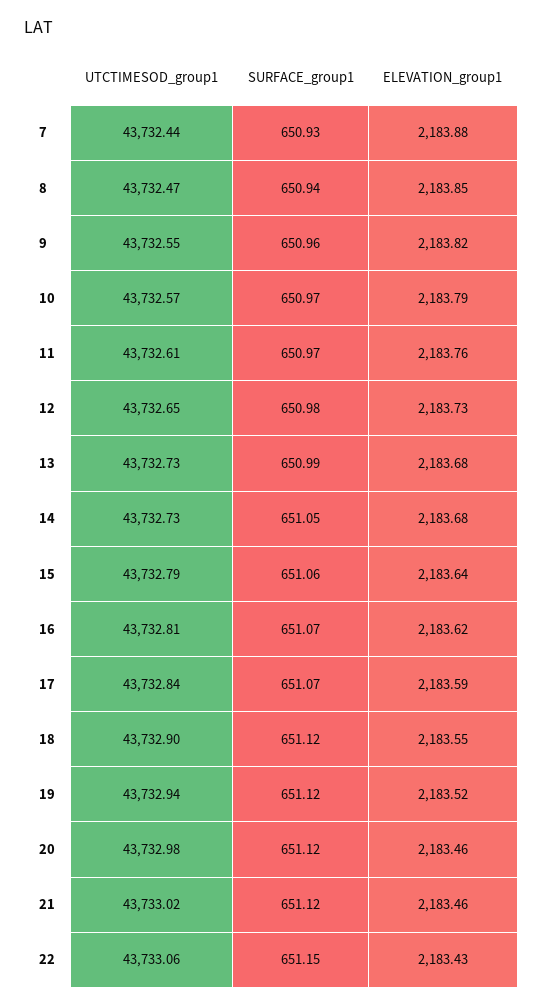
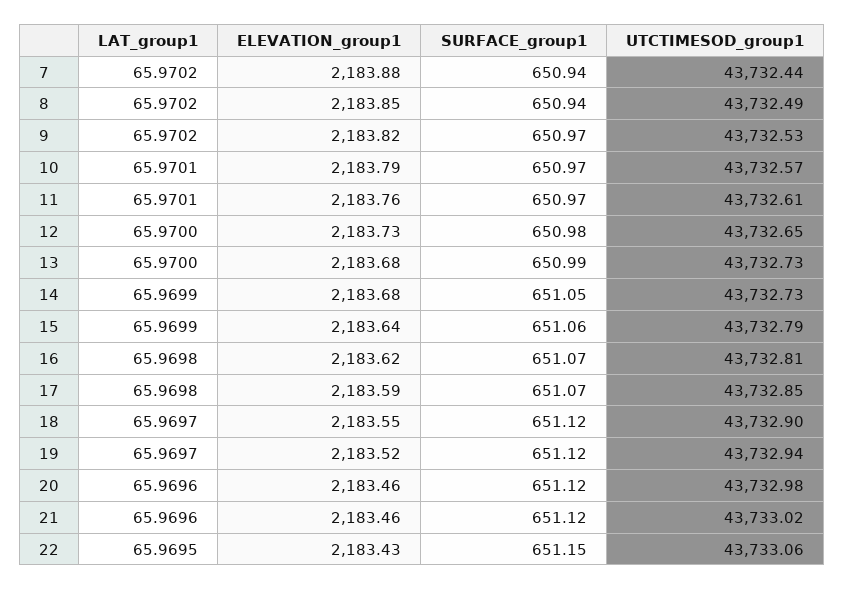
  {
    "UTCTIMESOD_group1": {
      "7": 43732.44,
-     "8": 43732.47,
+     "8": 43732.49,
-     "9": 43732.55,
+     "9": 43732.53,
      "10": 43732.57,
      "11": 43732.61,
      "12": 43732.65,
      "13": 43732.73,
      "14": 43732.73,
      "15": 43732.79,
      "16": 43732.81,
-     "17": 43732.84,
+     "17": 43732.85,
      "18": 43732.9,
      "19": 43732.94,
      "20": 43732.98,
      "21": 43733.02,
      "22": 43733.06
    },
    "SURFACE_group1": {
-     "7": 650.93,
+     "7": 650.94,
      "8": 650.94,
-     "9": 650.96,
+     "9": 650.97,
      "10": 650.97,
      "11": 650.97,
      "12": 650.98,
      "13": 650.99,
      "14": 651.05,
      "15": 651.06,
      "16": 651.07,
      "17": 651.07,
      "18": 651.12,
      "19": 651.12,
      "20": 651.12,
      "21": 651.12,
      "22": 651.15
    },
    "ELEVATION_group1": {
      "7": 2183.88,
      "8": 2183.85,
      "9": 2183.82,
      "10": 2183.79,
      "11": 2183.76,
      "12": 2183.73,
      "13": 2183.68,
      "14": 2183.68,
      "15": 2183.64,
      "16": 2183.62,
      "17": 2183.59,
      "18": 2183.55,
      "19": 2183.52,
      "20": 2183.46,
      "21": 2183.46,
      "22": 2183.43
-   }
+   },
+   "LAT_group1": {
+     "7": 65.9702,
+     "8": 65.9702,
+     "9": 65.9702,
+     "10": 65.9701,
+     "11": 65.9701,
+     "12": 65.97,
+     "13": 65.97,
+     "14": 65.9699,
+     "15": 65.9699,
+     "16": 65.9698,
+     "17": 65.9698,
+     "18": 65.9697,
+     "19": 65.9697,
+     "20": 65.9696,
+     "21": 65.9696,
+     "22": 65.9695
+   }
  }

